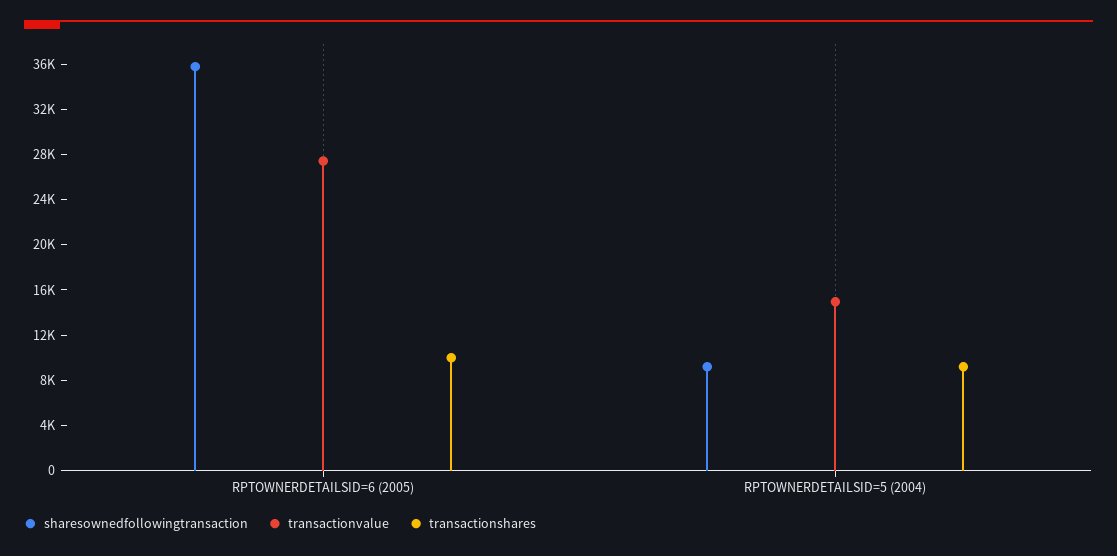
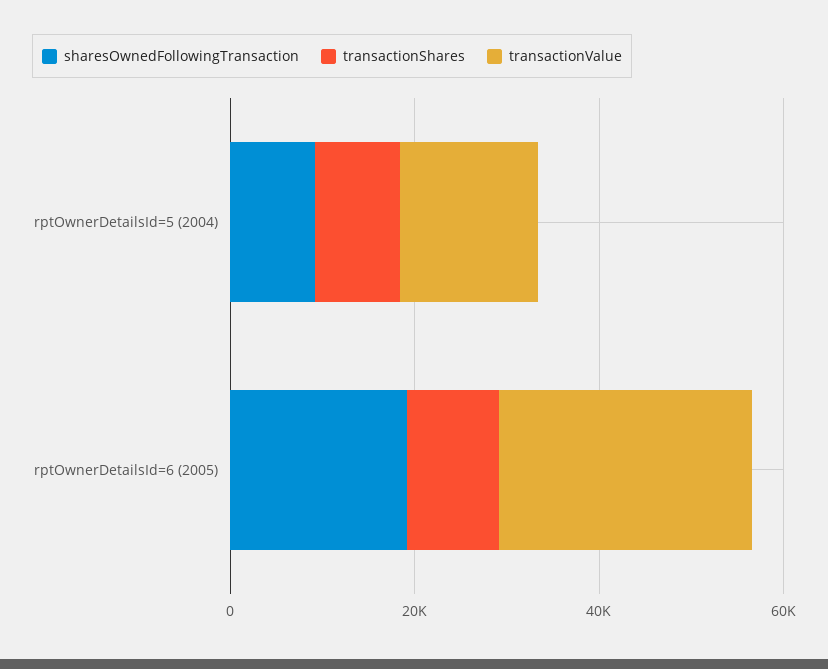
  {
    "sharesownedfollowingtransaction": {
-     "RPTOWNERDETAILSID=6 (2005)": 36000,
+     "RPTOWNERDETAILSID=6 (2005)": 20000,
      "RPTOWNERDETAILSID=5 (2004)": 9000
    },
    "transactionvalue": {
      "RPTOWNERDETAILSID=6 (2005)": 27000,
      "RPTOWNERDETAILSID=5 (2004)": 15000
    },
    "transactionshares": {
      "RPTOWNERDETAILSID=6 (2005)": 10000,
      "RPTOWNERDETAILSID=5 (2004)": 9000
    }
  }

